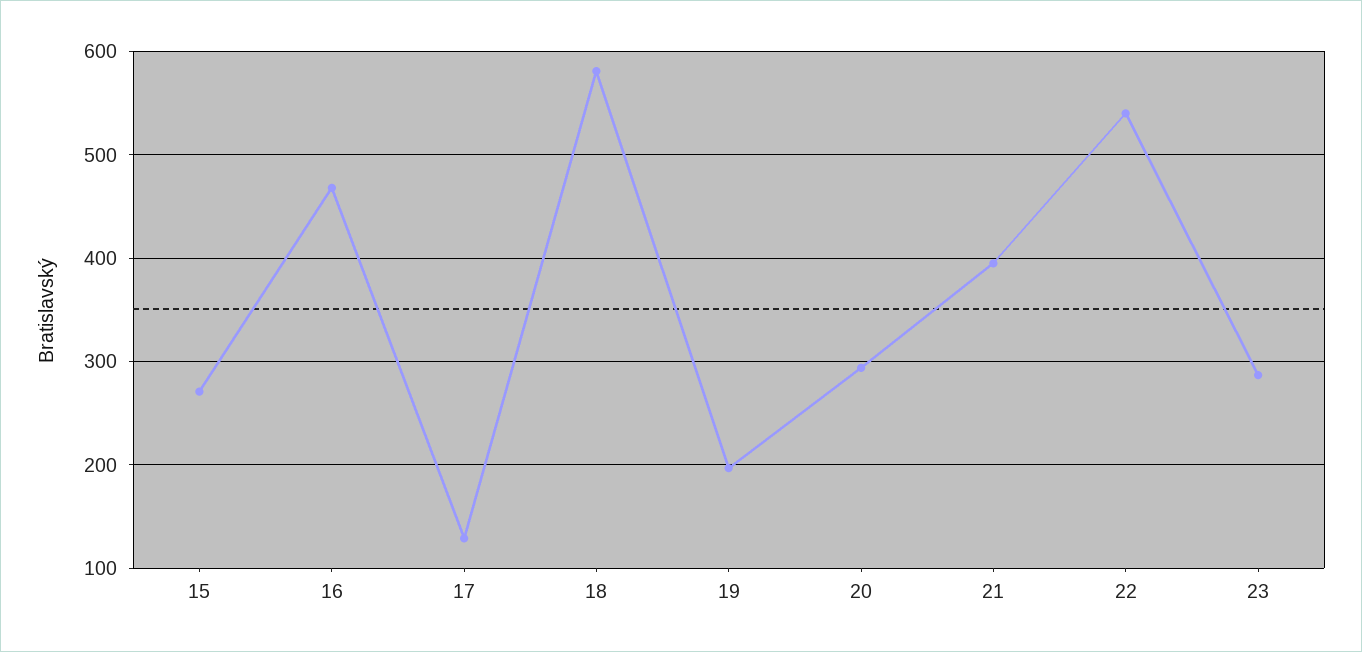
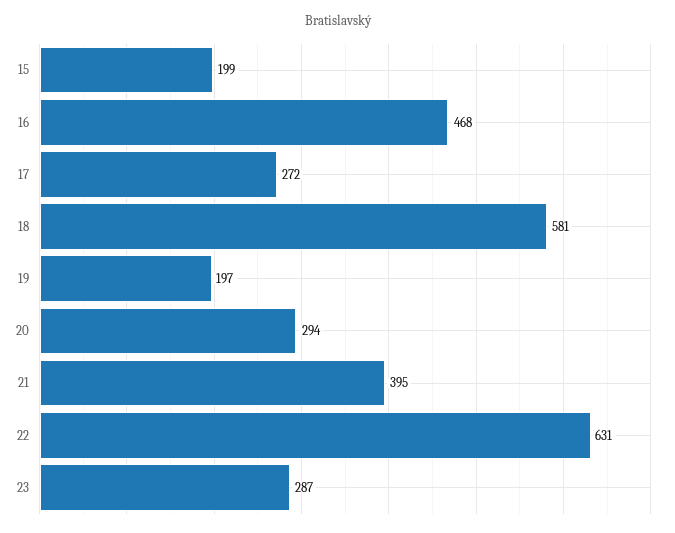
  {
-   "15": 270,
+   "15": 199,
    "16": 468,
-   "17": 130,
+   "17": 272,
    "18": 581,
    "19": 197,
    "20": 294,
    "21": 395,
-   "22": 540,
+   "22": 631,
    "23": 287
  }

